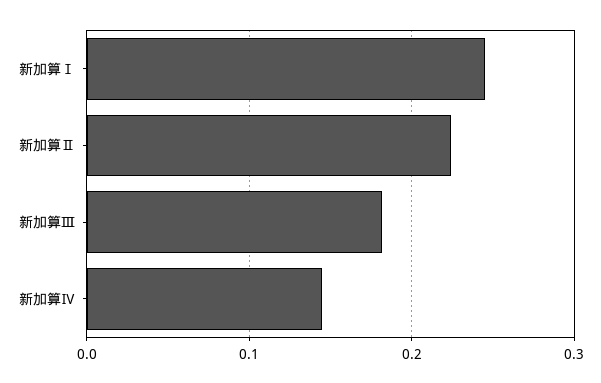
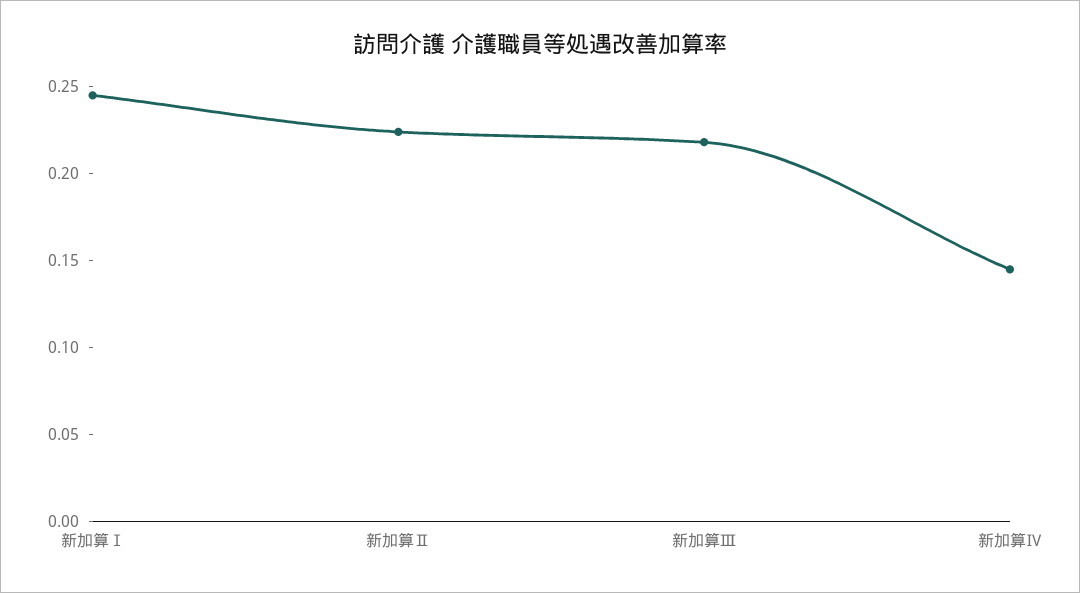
  {
    "新加算Ⅰ": 0.25,
    "新加算Ⅱ": 0.22,
-   "新加算Ⅲ": 0.18,
+   "新加算Ⅲ": 0.22,
    "新加算Ⅳ": 0.15
  }

